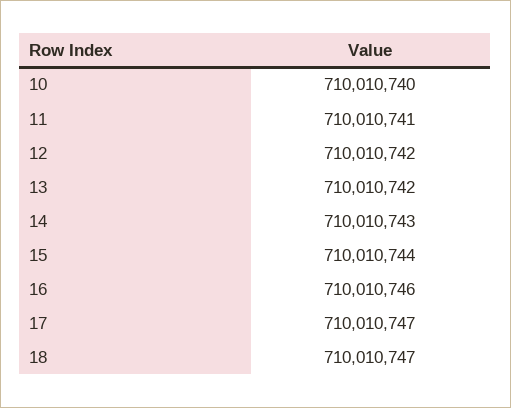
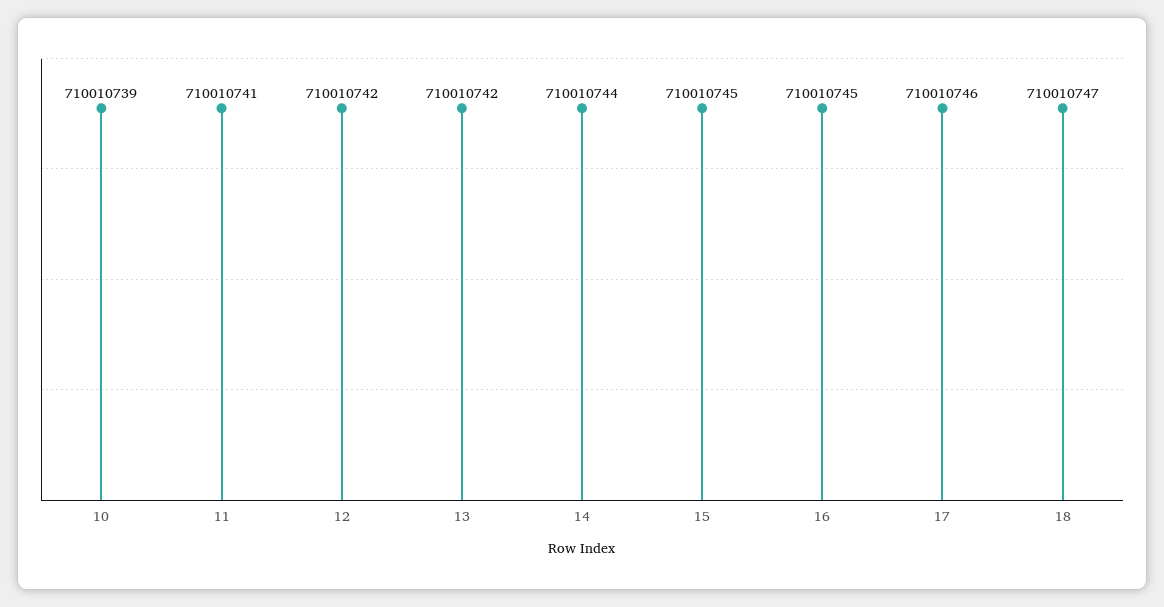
  {
-   "10": 710010740,
+   "10": 710010739,
    "11": 710010741,
    "12": 710010742,
    "13": 710010742,
-   "14": 710010743,
+   "14": 710010744,
-   "15": 710010744,
+   "15": 710010745,
-   "16": 710010746,
+   "16": 710010745,
-   "17": 710010747,
+   "17": 710010746,
    "18": 710010747
  }

